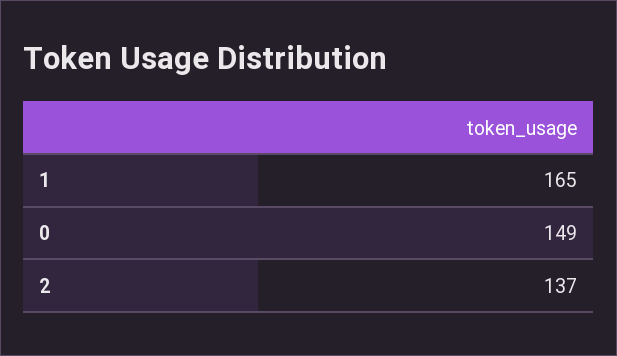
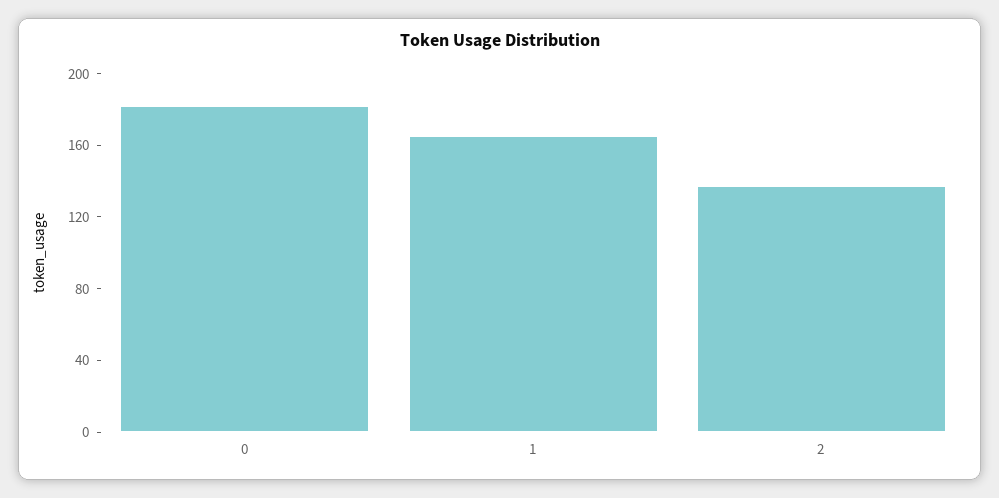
  {
    "1": 165,
-   "0": 149,
+   "0": 180,
    "2": 137
  }

